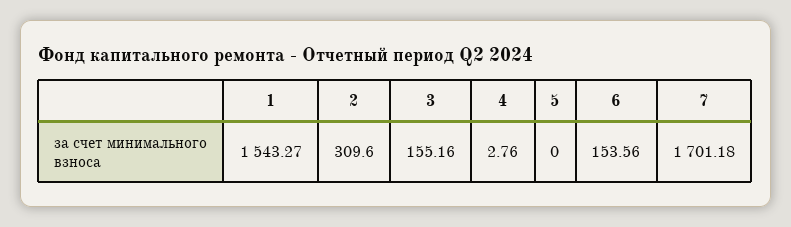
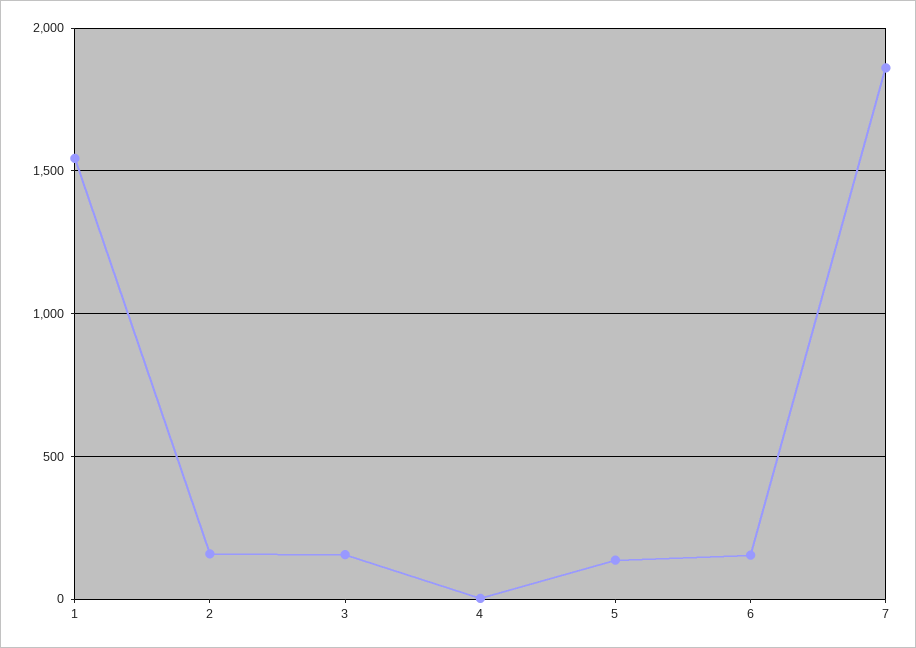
  {
    "1": 1543.27,
-   "2": 309.6,
+   "2": 150,
    "3": 155.16,
    "4": 2.76,
-   "5": 0,
+   "5": 150,
    "6": 153.56,
-   "7": 1701.18
+   "7": 1850
  }

